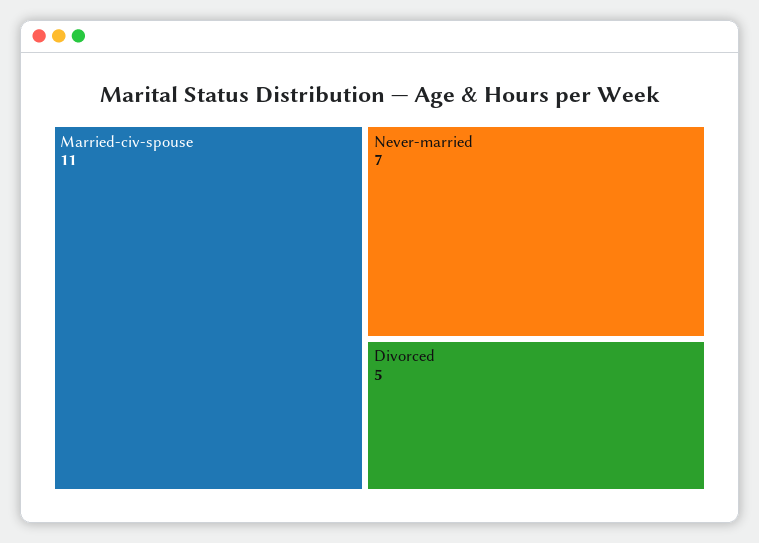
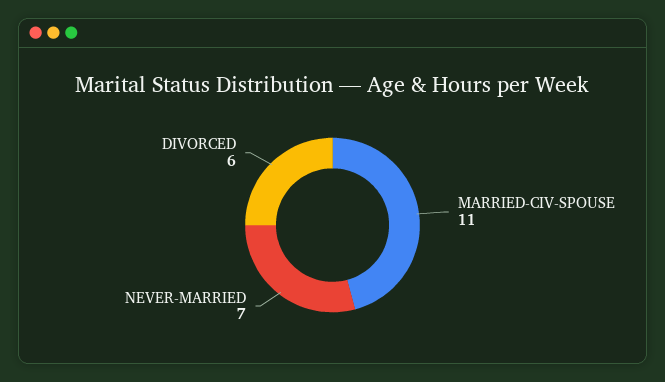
  {
    "Married-civ-spouse": 11,
    "Never-married": 7,
-   "Divorced": 5
+   "Divorced": 6
  }

